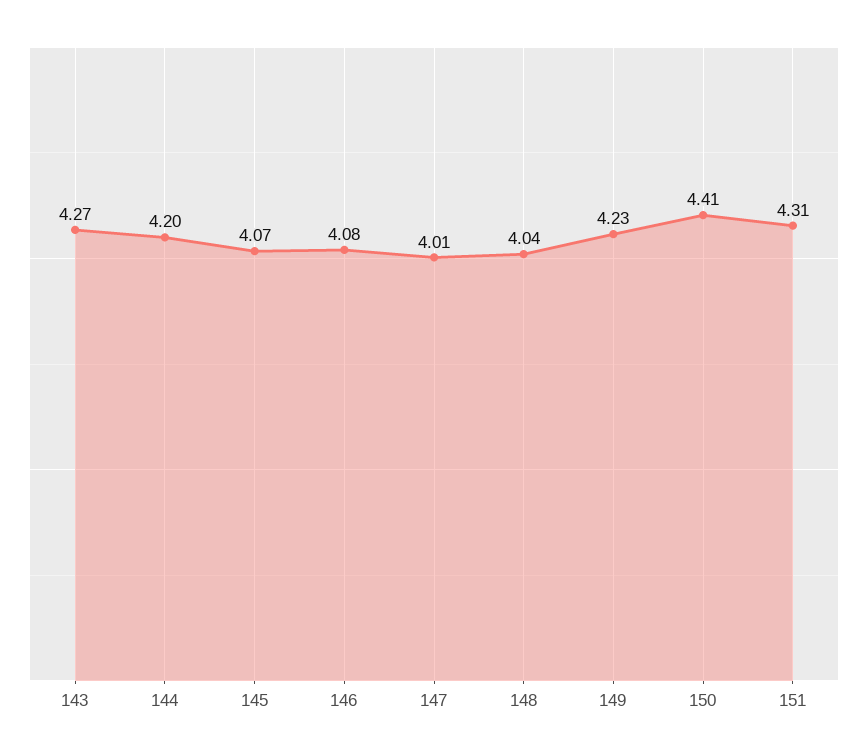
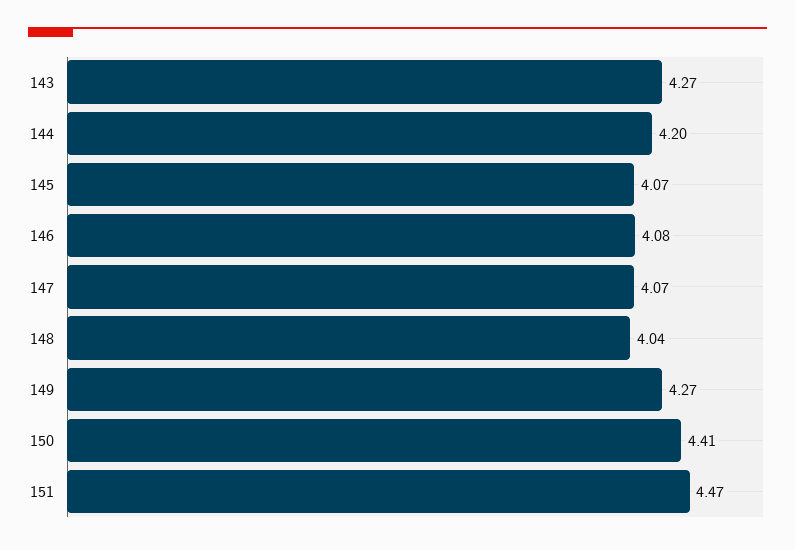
  {
    "143": 4.27,
    "144": 4.2,
    "145": 4.07,
    "146": 4.08,
-   "147": 4.01,
+   "147": 4.07,
    "148": 4.04,
-   "149": 4.23,
+   "149": 4.27,
    "150": 4.41,
-   "151": 4.31
+   "151": 4.47
  }

